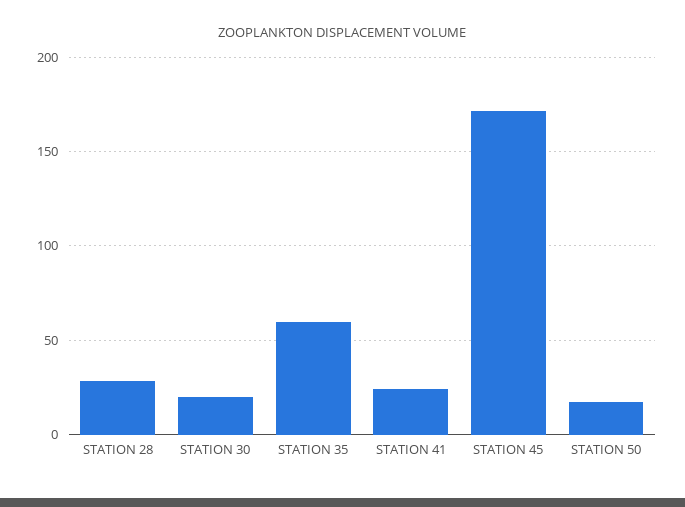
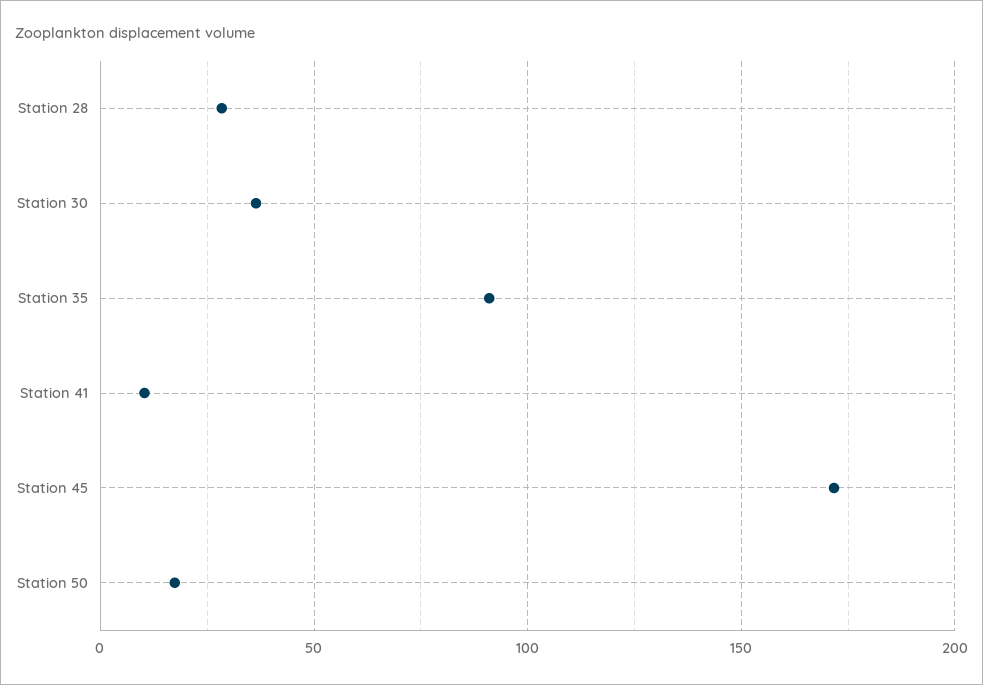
  {
    "STATION 28": 30,
-   "STATION 30": 20,
+   "STATION 30": 35,
-   "STATION 35": 60,
+   "STATION 35": 90,
-   "STATION 41": 25,
+   "STATION 41": 10,
    "STATION 45": 170,
    "STATION 50": 15
  }

